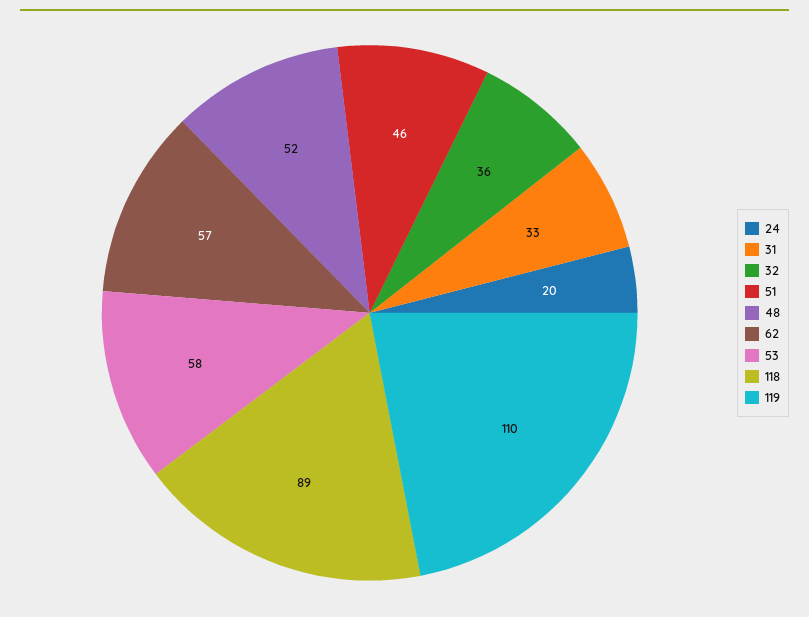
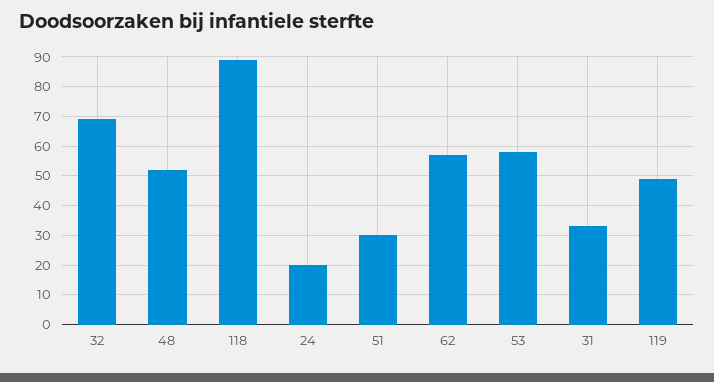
  {
    "24": 20,
    "31": 33,
-   "32": 36,
+   "32": 70,
-   "51": 46,
+   "51": 30,
    "48": 52,
    "62": 57,
    "53": 58,
    "118": 89,
-   "119": 110
+   "119": 50
  }

